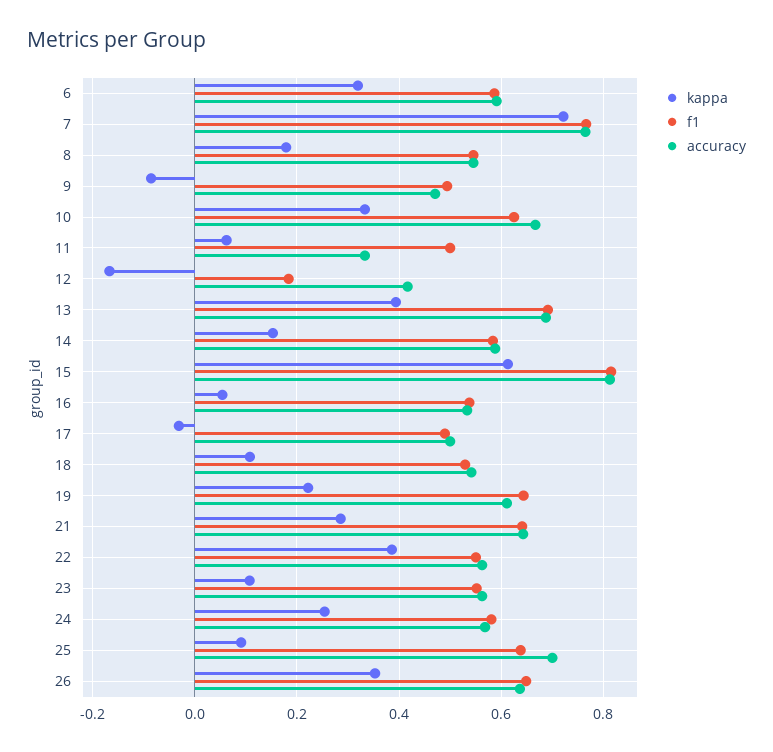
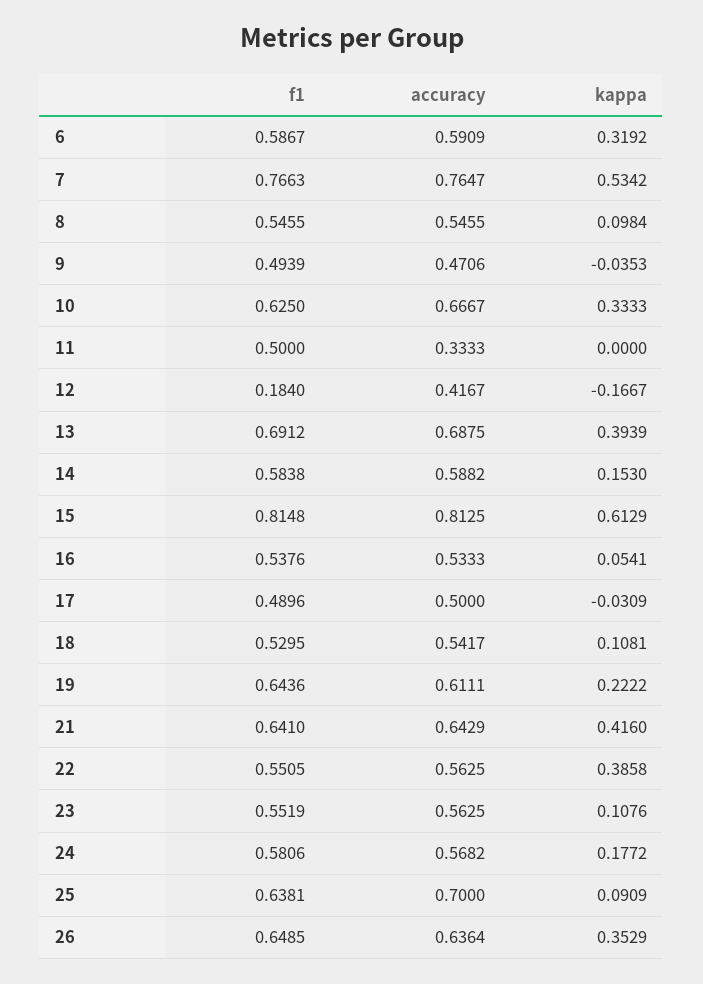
  {
    "kappa": {
      "6": 0.3192,
-     "7": 0.72,
+     "7": 0.5342,
-     "8": 0.18,
+     "8": 0.0984,
-     "9": -0.08,
+     "9": -0.0353,
      "10": 0.3333,
-     "11": 0.06,
+     "11": 0,
      "12": -0.1667,
      "13": 0.3939,
      "14": 0.153,
      "15": 0.6129,
      "16": 0.0541,
      "17": -0.0309,
      "18": 0.1081,
      "19": 0.2222,
-     "21": 0.28,
+     "21": 0.416,
      "22": 0.3858,
      "23": 0.1076,
-     "24": 0.26,
+     "24": 0.1772,
      "25": 0.0909,
      "26": 0.3529
    },
    "f1": {
      "6": 0.5867,
      "7": 0.7663,
      "8": 0.5455,
      "9": 0.4939,
      "10": 0.625,
      "11": 0.5,
      "12": 0.184,
      "13": 0.6912,
      "14": 0.5838,
      "15": 0.8148,
      "16": 0.5376,
      "17": 0.4896,
      "18": 0.5295,
      "19": 0.6436,
      "21": 0.641,
      "22": 0.5505,
      "23": 0.5519,
      "24": 0.5806,
      "25": 0.6381,
      "26": 0.6485
    },
    "accuracy": {
      "6": 0.5909,
      "7": 0.7647,
      "8": 0.5455,
      "9": 0.4706,
      "10": 0.6667,
      "11": 0.3333,
      "12": 0.4167,
      "13": 0.6875,
      "14": 0.5882,
      "15": 0.8125,
      "16": 0.5333,
      "17": 0.5,
      "18": 0.5417,
      "19": 0.6111,
      "21": 0.6429,
      "22": 0.5625,
      "23": 0.5625,
      "24": 0.5682,
      "25": 0.7,
      "26": 0.6364
    }
  }

